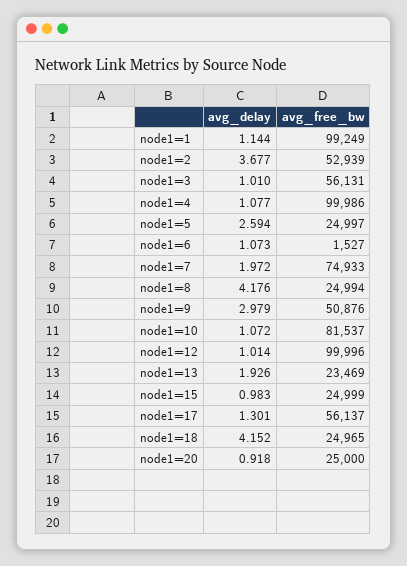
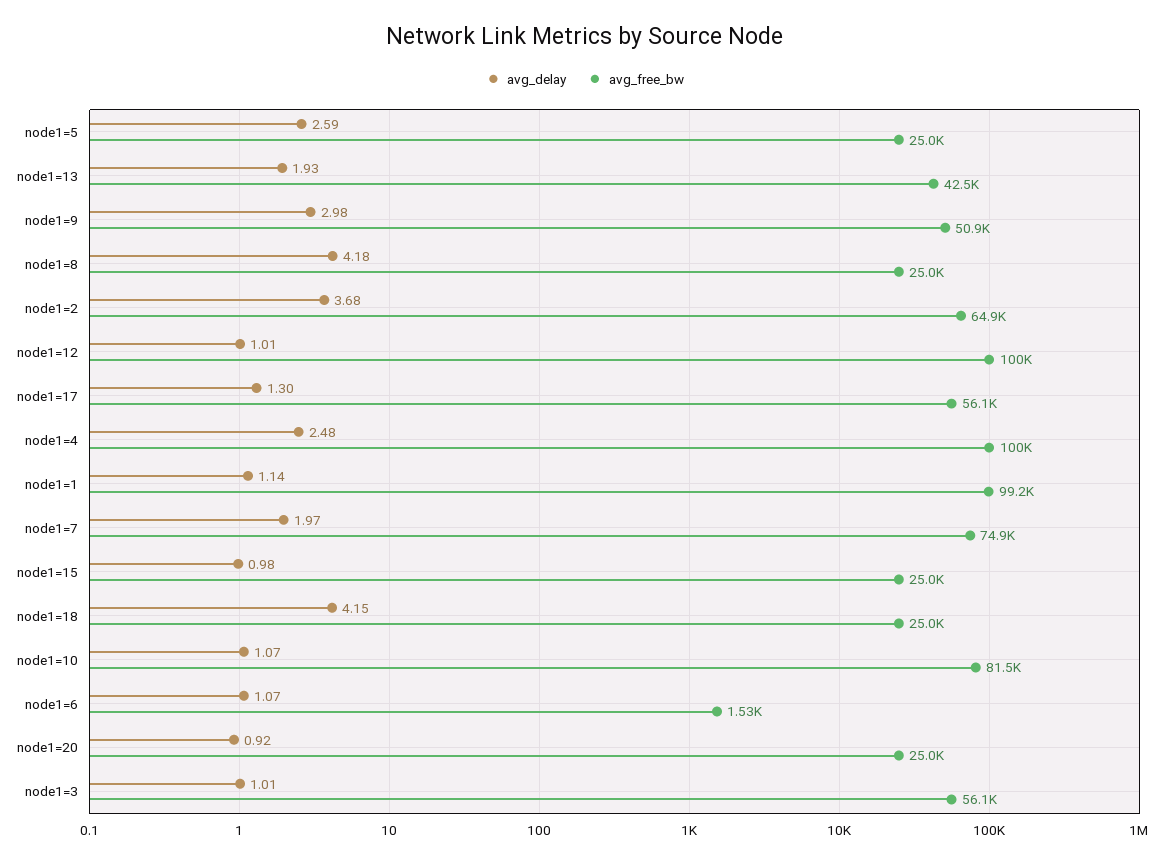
  {
    "avg_delay": {
      "node1=1": 1.144,
      "node1=2": 3.677,
      "node1=3": 1.01,
-     "node1=4": 1.077,
+     "node1=4": 2.48,
      "node1=5": 2.594,
      "node1=6": 1.073,
      "node1=7": 1.972,
      "node1=8": 4.176,
      "node1=9": 2.979,
      "node1=10": 1.072,
      "node1=12": 1.014,
      "node1=13": 1.926,
      "node1=15": 0.983,
      "node1=17": 1.301,
      "node1=18": 4.152,
      "node1=20": 0.918
    },
    "avg_free_bw": {
      "node1=1": 99249,
-     "node1=2": 52939,
+     "node1=2": 64900,
      "node1=3": 56131,
      "node1=4": 99986,
      "node1=5": 24997,
      "node1=6": 1527,
      "node1=7": 74933,
      "node1=8": 24994,
      "node1=9": 50876,
      "node1=10": 81537,
      "node1=12": 99996,
-     "node1=13": 23469,
+     "node1=13": 42500,
      "node1=15": 24999,
      "node1=17": 56137,
      "node1=18": 24965,
      "node1=20": 25000
    }
  }

